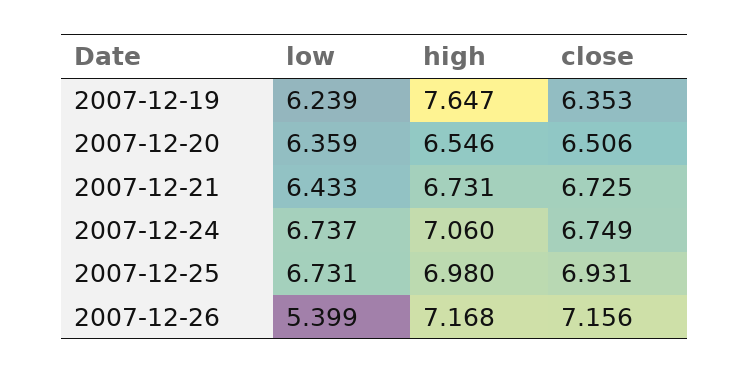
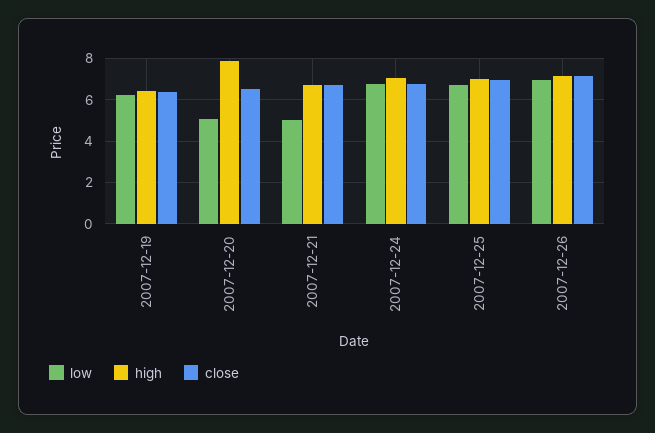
  {
    "low": {
      "2007-12-19": 6.239,
-     "2007-12-20": 6.359,
+     "2007-12-20": 5,
-     "2007-12-21": 6.433,
+     "2007-12-21": 5,
      "2007-12-24": 6.737,
      "2007-12-25": 6.731,
-     "2007-12-26": 5.399
+     "2007-12-26": 7
    },
    "high": {
-     "2007-12-19": 7.647,
+     "2007-12-19": 6.5,
-     "2007-12-20": 6.546,
+     "2007-12-20": 8,
      "2007-12-21": 6.731,
      "2007-12-24": 7.06,
      "2007-12-25": 6.98,
      "2007-12-26": 7.168
    },
    "close": {
      "2007-12-19": 6.353,
      "2007-12-20": 6.506,
      "2007-12-21": 6.725,
      "2007-12-24": 6.749,
      "2007-12-25": 6.931,
      "2007-12-26": 7.156
    }
  }

